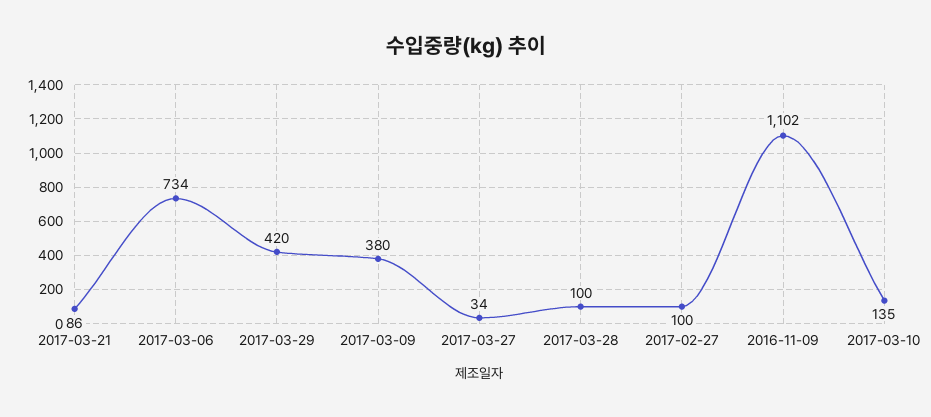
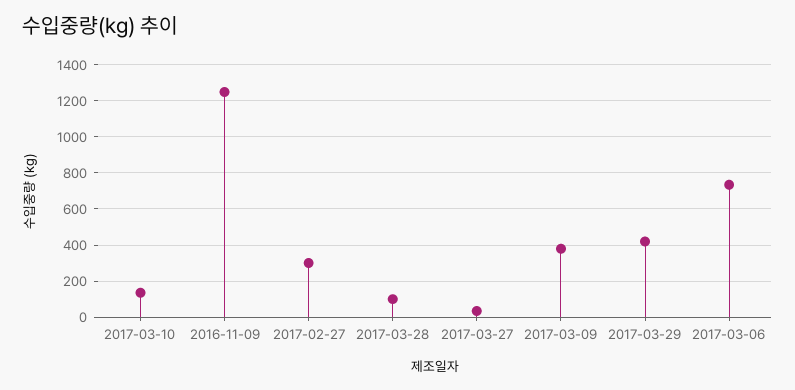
  {
-   "2017-03-21": 86,
    "2017-03-06": 734,
    "2017-03-29": 420,
    "2017-03-09": 380,
    "2017-03-27": 34,
    "2017-03-28": 100,
-   "2017-02-27": 100,
+   "2017-02-27": 300,
-   "2016-11-09": 1102,
+   "2016-11-09": 1250,
    "2017-03-10": 135
  }

